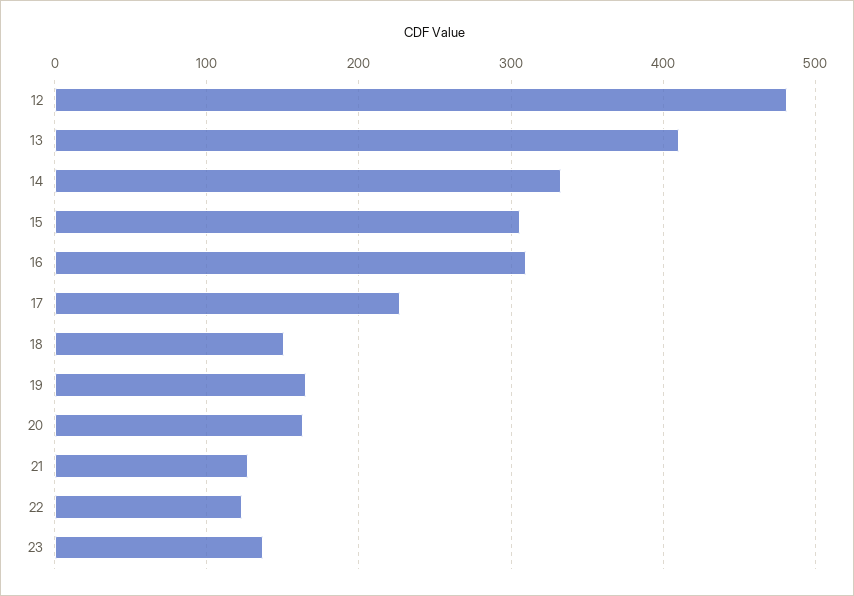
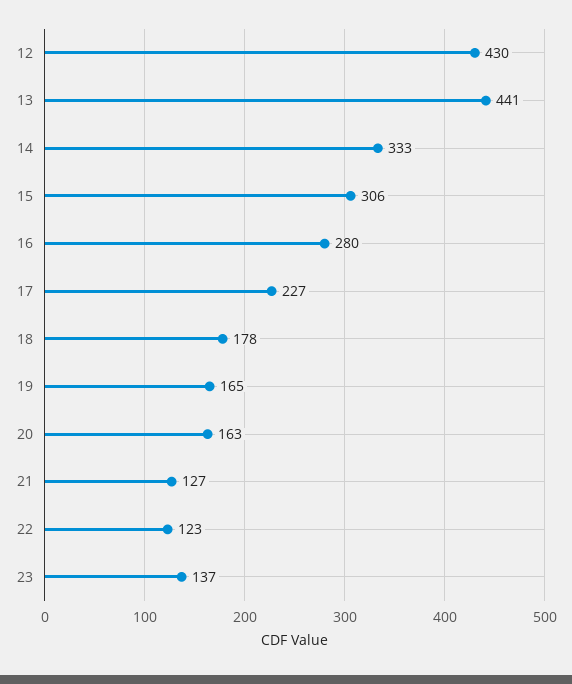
  {
-   "12": 480,
+   "12": 430,
-   "13": 410,
+   "13": 441,
    "14": 333,
    "15": 306,
-   "16": 310,
+   "16": 280,
    "17": 227,
-   "18": 150,
+   "18": 178,
    "19": 165,
    "20": 163,
    "21": 127,
    "22": 123,
    "23": 137
  }

